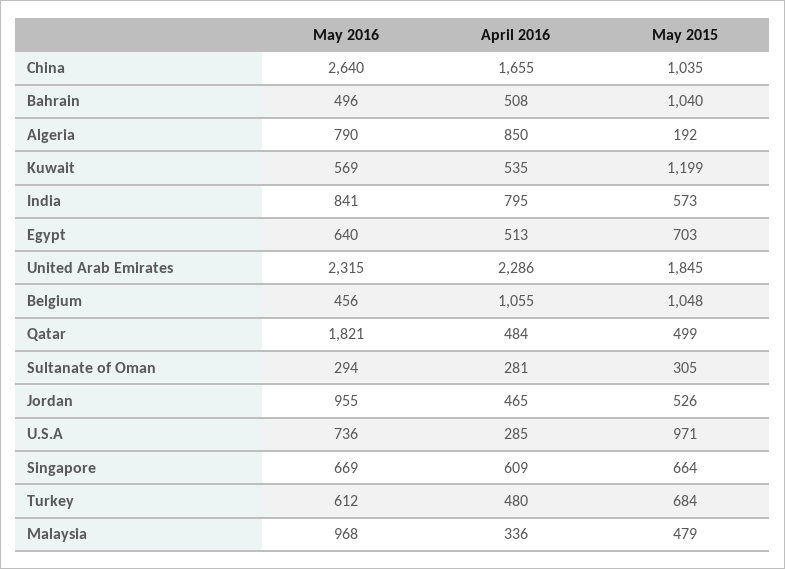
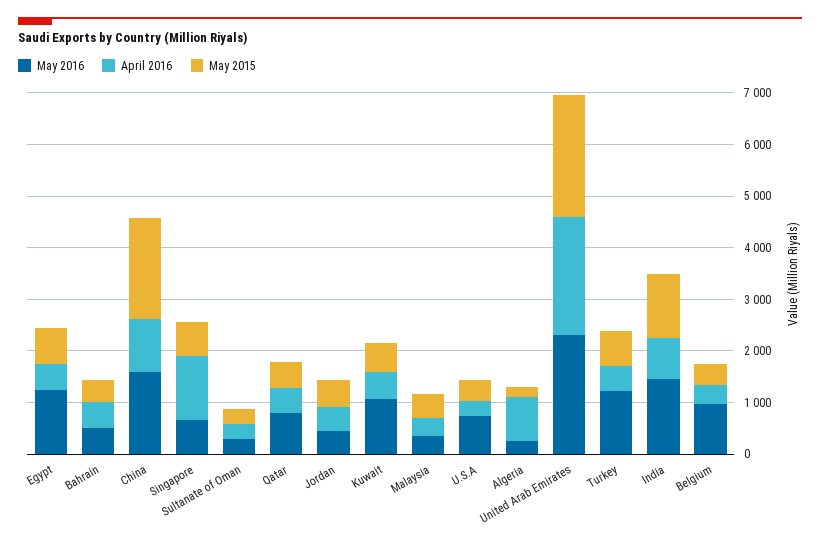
  {
    "May 2016": {
-     "China": 2640,
+     "China": 1600,
      "Bahrain": 496,
-     "Algeria": 790,
+     "Algeria": 200,
-     "Kuwait": 569,
+     "Kuwait": 1000,
-     "India": 841,
+     "India": 1400,
-     "Egypt": 640,
+     "Egypt": 1200,
      "United Arab Emirates": 2315,
-     "Belgium": 456,
+     "Belgium": 1000,
-     "Qatar": 1821,
+     "Qatar": 800,
      "Sultanate of Oman": 294,
-     "Jordan": 955,
+     "Jordan": 400,
      "U.S.A": 736,
      "Singapore": 669,
-     "Turkey": 612,
+     "Turkey": 1200,
-     "Malaysia": 968
+     "Malaysia": 400
    },
    "April 2016": {
-     "China": 1655,
+     "China": 1000,
      "Bahrain": 508,
      "Algeria": 850,
      "Kuwait": 535,
      "India": 795,
      "Egypt": 513,
      "United Arab Emirates": 2286,
-     "Belgium": 1055,
+     "Belgium": 400,
      "Qatar": 484,
      "Sultanate of Oman": 281,
      "Jordan": 465,
      "U.S.A": 285,
-     "Singapore": 609,
+     "Singapore": 1200,
      "Turkey": 480,
      "Malaysia": 336
    },
    "May 2015": {
-     "China": 1035,
+     "China": 2000,
-     "Bahrain": 1040,
+     "Bahrain": 400,
      "Algeria": 192,
-     "Kuwait": 1199,
+     "Kuwait": 600,
-     "India": 573,
+     "India": 1200,
      "Egypt": 703,
-     "United Arab Emirates": 1845,
+     "United Arab Emirates": 2400,
-     "Belgium": 1048,
+     "Belgium": 400,
      "Qatar": 499,
      "Sultanate of Oman": 305,
      "Jordan": 526,
-     "U.S.A": 971,
+     "U.S.A": 400,
      "Singapore": 664,
      "Turkey": 684,
      "Malaysia": 479
    }
  }

